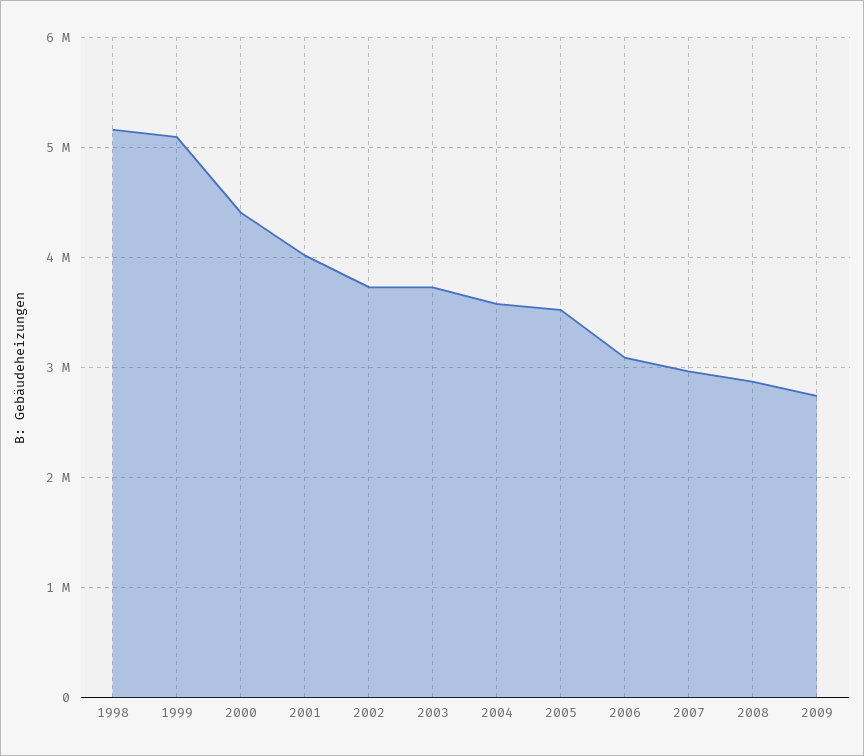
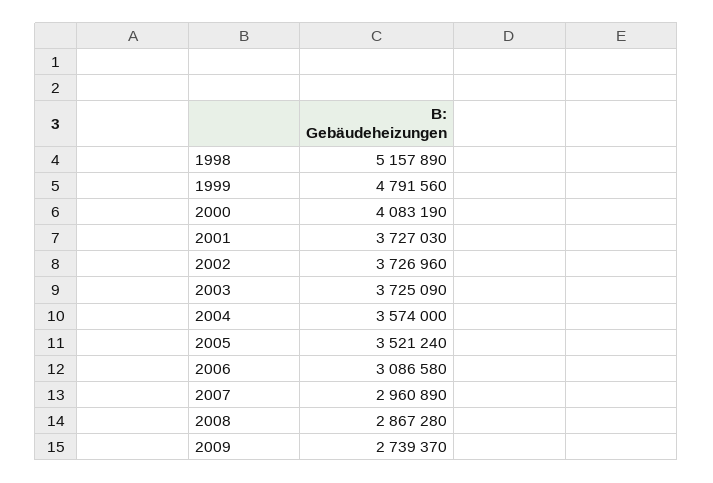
  {
    "1998": 5157890,
-   "1999": 5100000,
+   "1999": 4791560,
-   "2000": 4400000,
+   "2000": 4083190,
-   "2001": 4000000,
+   "2001": 3727030,
    "2002": 3726960,
    "2003": 3725090,
    "2004": 3574000,
    "2005": 3521240,
    "2006": 3086580,
    "2007": 2960890,
    "2008": 2867280,
    "2009": 2739370
  }

